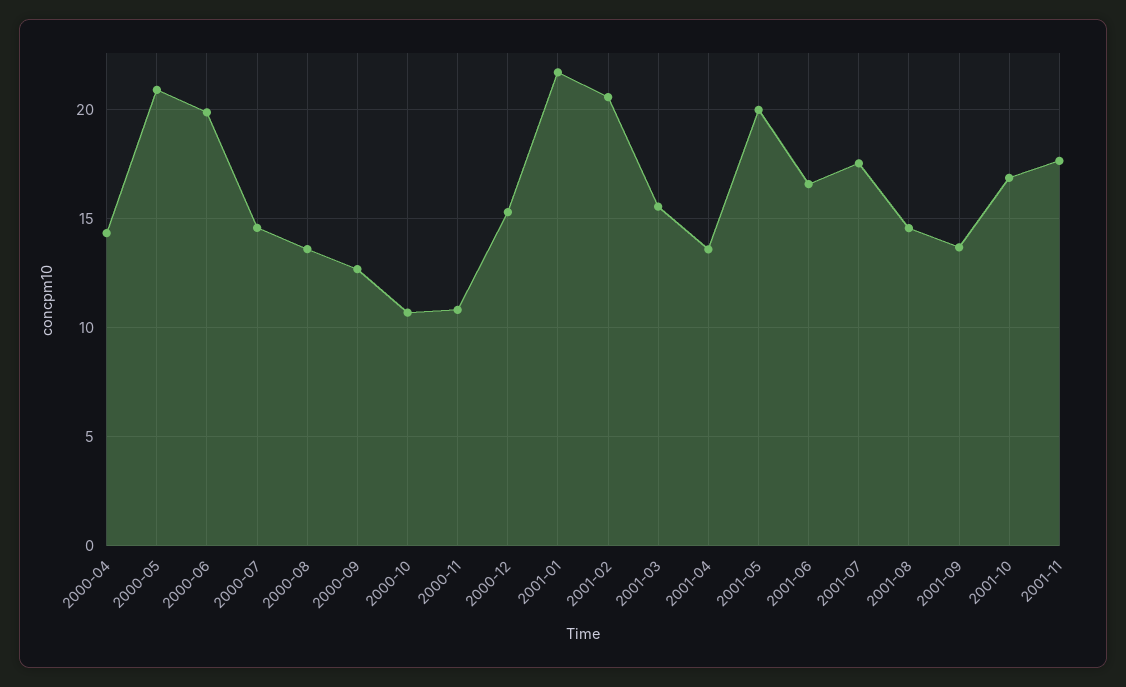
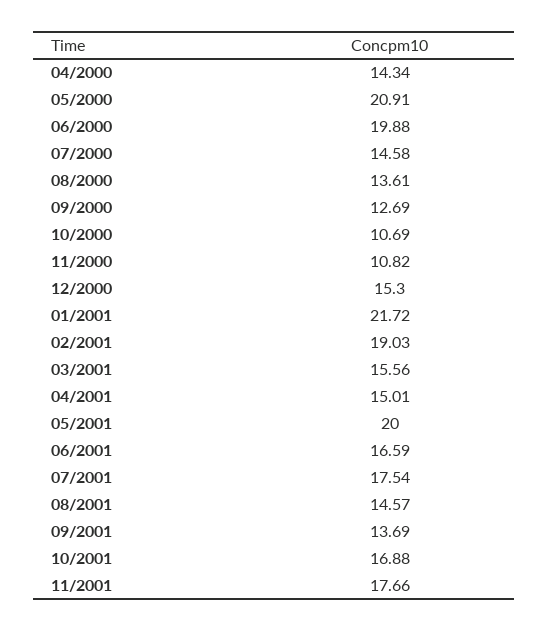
  {
    "2000-04": 14.34,
    "2000-05": 20.91,
    "2000-06": 19.88,
    "2000-07": 14.58,
    "2000-08": 13.61,
    "2000-09": 12.69,
    "2000-10": 10.69,
    "2000-11": 10.82,
    "2000-12": 15.3,
    "2001-01": 21.72,
-   "2001-02": 20.5,
+   "2001-02": 19.03,
    "2001-03": 15.56,
-   "2001-04": 13.5,
+   "2001-04": 15.01,
    "2001-05": 20,
    "2001-06": 16.59,
    "2001-07": 17.54,
    "2001-08": 14.57,
    "2001-09": 13.69,
    "2001-10": 16.88,
    "2001-11": 17.66
  }

